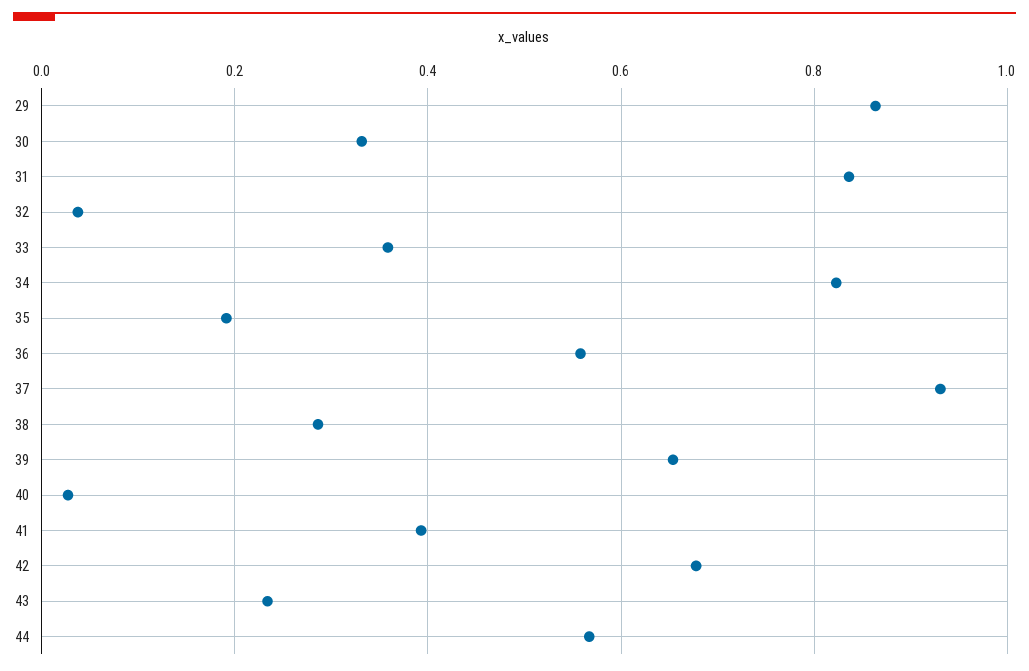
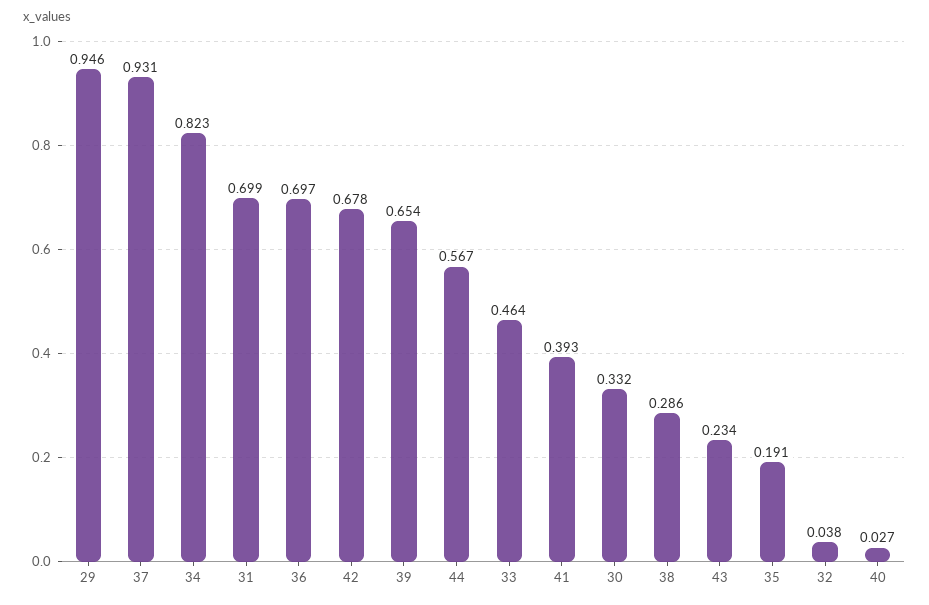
  {
-   "29": 0.86,
+   "29": 0.946,
    "30": 0.332,
-   "31": 0.84,
+   "31": 0.699,
    "32": 0.038,
-   "33": 0.36,
+   "33": 0.464,
    "34": 0.823,
    "35": 0.191,
-   "36": 0.56,
+   "36": 0.697,
    "37": 0.931,
    "38": 0.286,
    "39": 0.654,
    "40": 0.027,
    "41": 0.393,
    "42": 0.678,
    "43": 0.234,
    "44": 0.567
  }

